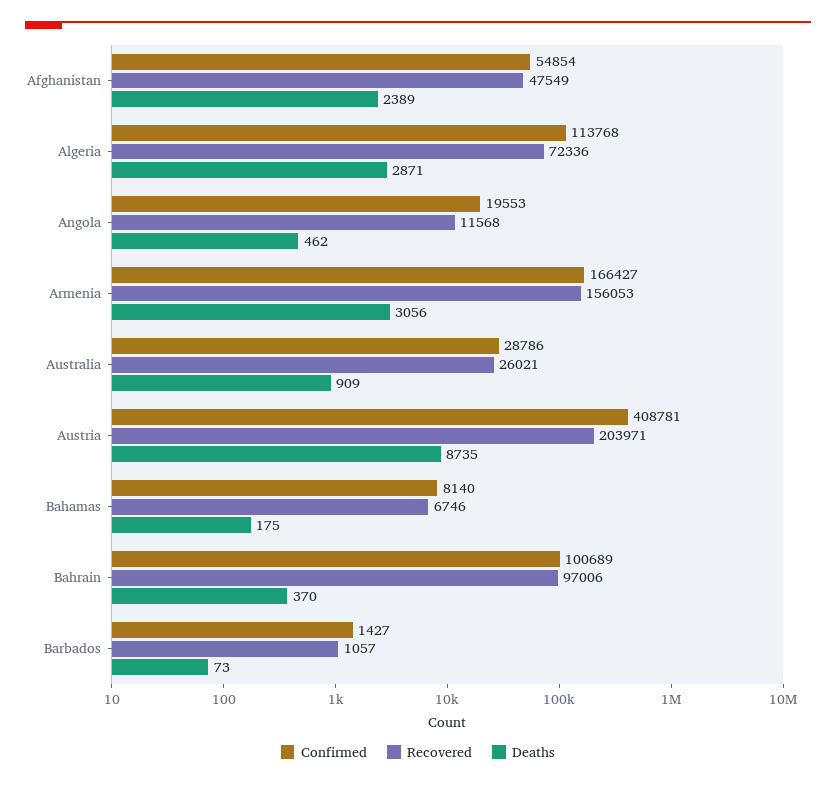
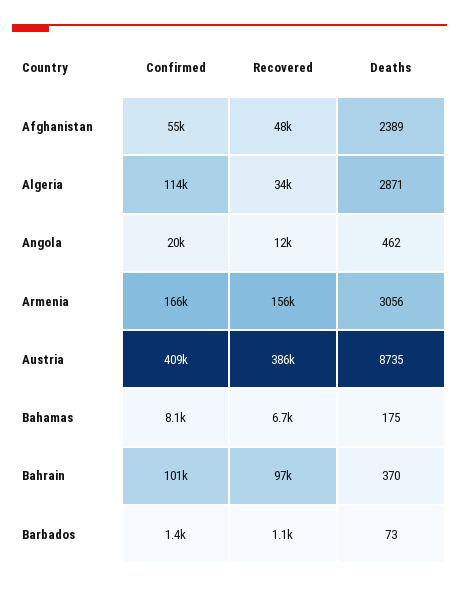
  {
    "Confirmed": {
      "Afghanistan": 54854,
      "Algeria": 113768,
      "Angola": 19553,
      "Armenia": 166427,
-     "Australia": 28786,
      "Austria": 408781,
      "Bahamas": 8140,
      "Bahrain": 100689,
      "Barbados": 1427
    },
    "Recovered": {
      "Afghanistan": 47549,
-     "Algeria": 72336,
+     "Algeria": 34000,
      "Angola": 11568,
      "Armenia": 156053,
-     "Australia": 26021,
-     "Austria": 203971,
+     "Austria": 386000,
      "Bahamas": 6746,
      "Bahrain": 97006,
      "Barbados": 1057
    },
    "Deaths": {
      "Afghanistan": 2389,
      "Algeria": 2871,
      "Angola": 462,
      "Armenia": 3056,
-     "Australia": 909,
      "Austria": 8735,
      "Bahamas": 175,
      "Bahrain": 370,
      "Barbados": 73
    }
  }

